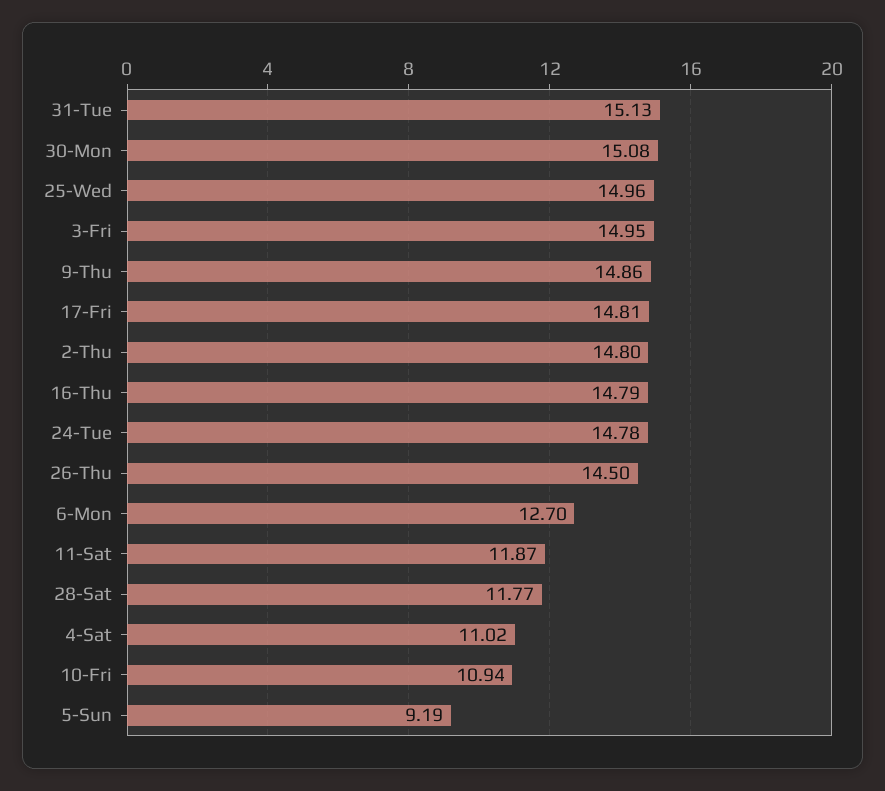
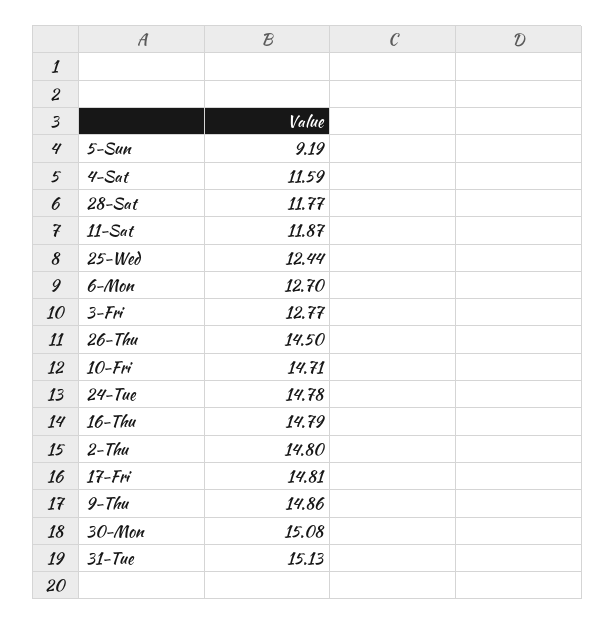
  {
    "31-Tue": 15.13,
    "30-Mon": 15.08,
-   "25-Wed": 14.96,
+   "25-Wed": 12.44,
-   "3-Fri": 14.95,
+   "3-Fri": 12.77,
    "9-Thu": 14.86,
    "17-Fri": 14.81,
    "2-Thu": 14.8,
    "16-Thu": 14.79,
    "24-Tue": 14.78,
    "26-Thu": 14.5,
    "6-Mon": 12.7,
    "11-Sat": 11.87,
    "28-Sat": 11.77,
-   "4-Sat": 11.02,
+   "4-Sat": 11.59,
-   "10-Fri": 10.94,
+   "10-Fri": 14.71,
    "5-Sun": 9.19
  }

